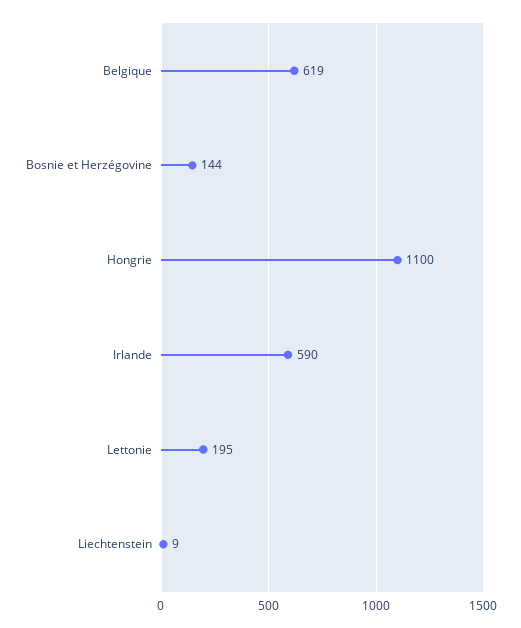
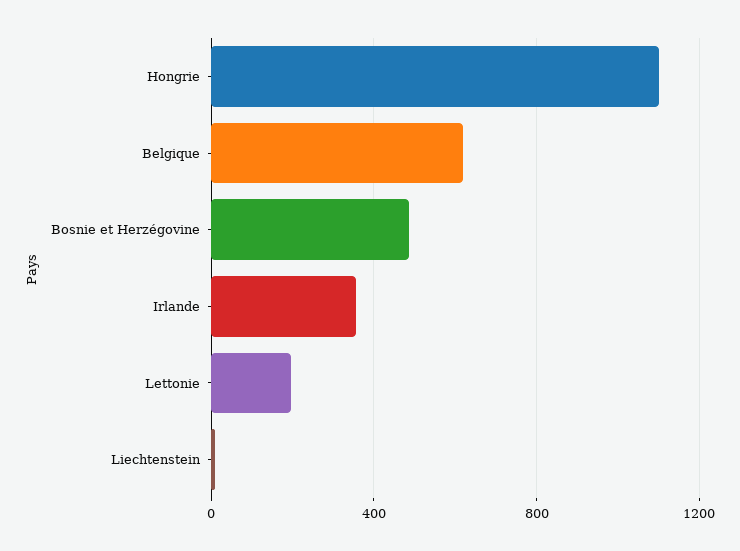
  {
    "Belgique": 619,
-   "Bosnie et Herzégovine": 144,
+   "Bosnie et Herzégovine": 500,
    "Hongrie": 1100,
-   "Irlande": 590,
+   "Irlande": 350,
    "Lettonie": 195,
    "Liechtenstein": 9
  }

